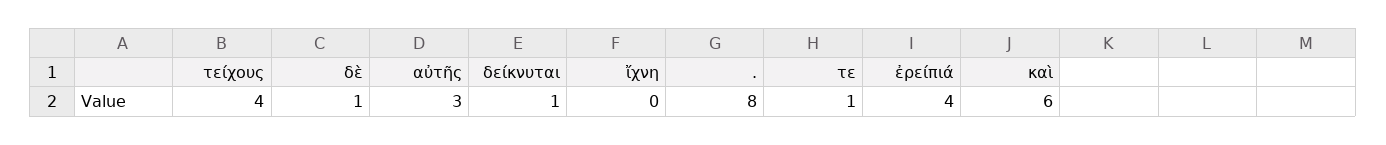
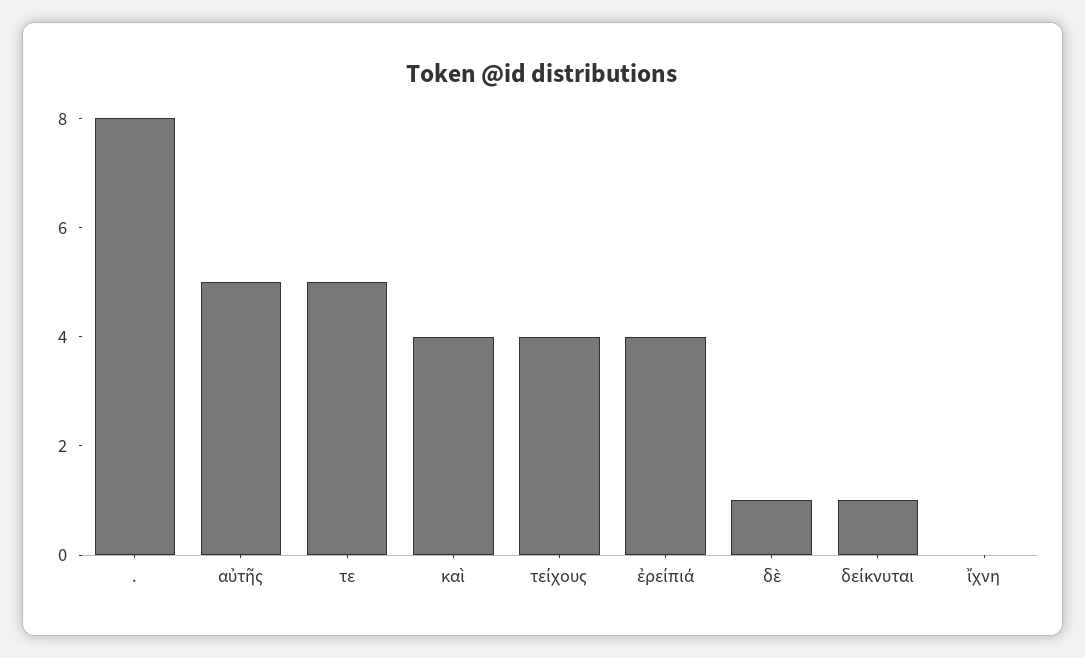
  {
    "τείχους": 4,
    "δὲ": 1,
-   "αὐτῆς": 3,
+   "αὐτῆς": 5,
    "δείκνυται": 1,
    "ἴχνη": 0,
    ".": 8,
-   "τε": 1,
+   "τε": 5,
    "ἐρείπιά": 4,
-   "καὶ": 6
+   "καὶ": 4
  }

